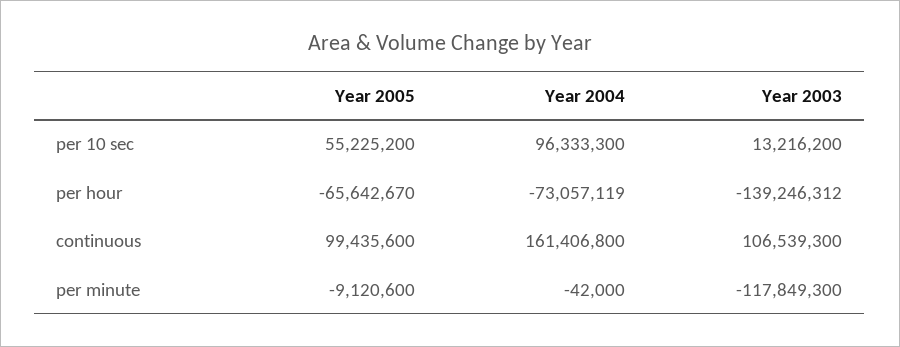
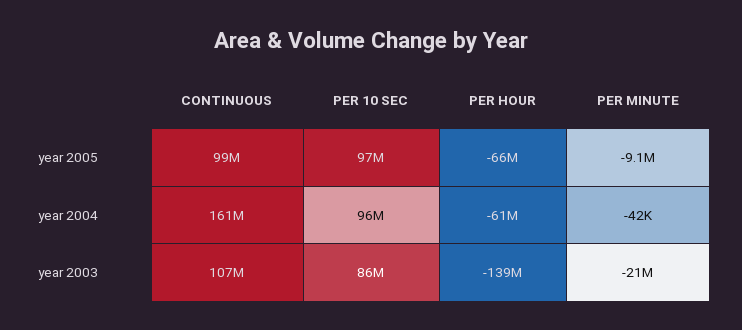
  {
    "Year 2005": {
-     "per 10 sec": 55225200,
+     "per 10 sec": 97000000,
      "per hour": -65642670,
      "continuous": 99435600,
      "per minute": -9120600
    },
    "Year 2004": {
      "per 10 sec": 96333300,
-     "per hour": -73057119,
+     "per hour": -61000000,
      "continuous": 161406800,
      "per minute": -42000
    },
    "Year 2003": {
-     "per 10 sec": 13216200,
+     "per 10 sec": 86000000,
      "per hour": -139246312,
      "continuous": 106539300,
-     "per minute": -117849300
+     "per minute": -21000000
    }
  }

